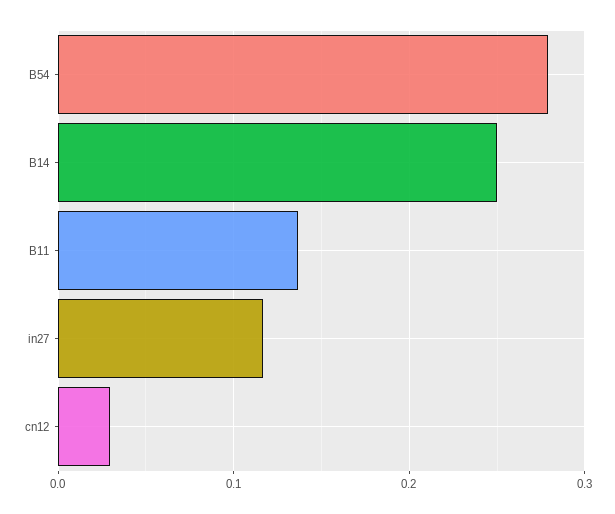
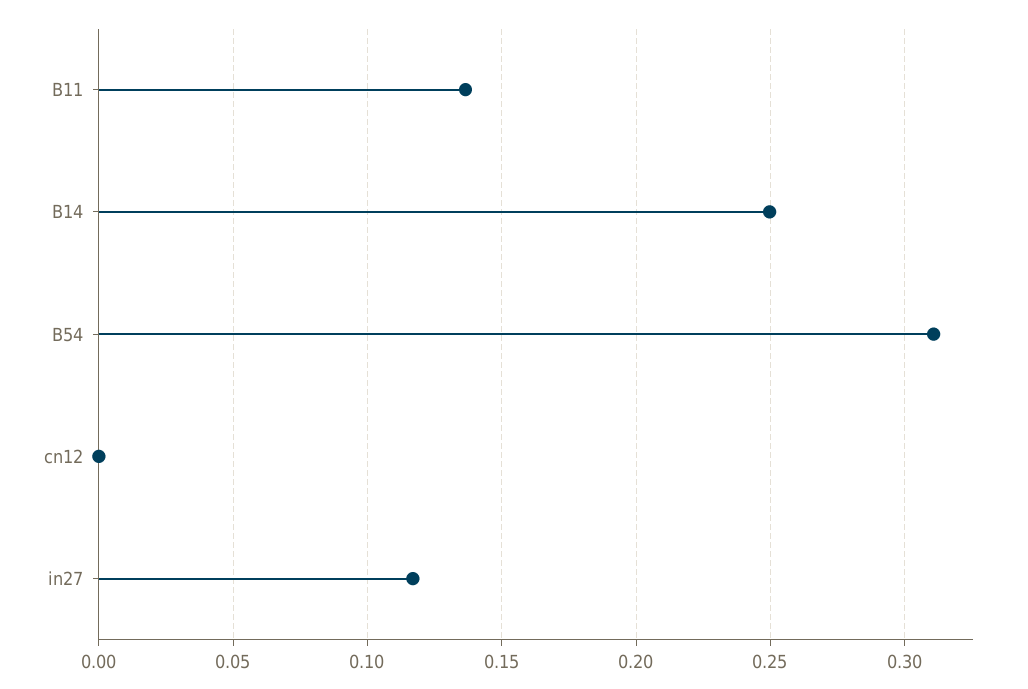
  {
-   "B54": 0.28,
+   "B54": 0.31,
    "B14": 0.25,
    "B11": 0.135,
    "in27": 0.115,
-   "cn12": 0.03
+   "cn12": 0
  }

